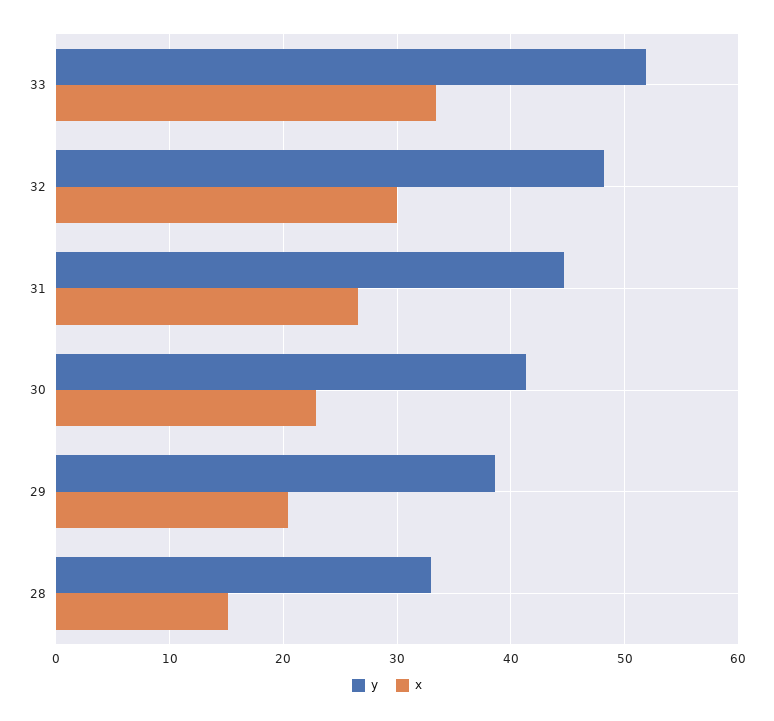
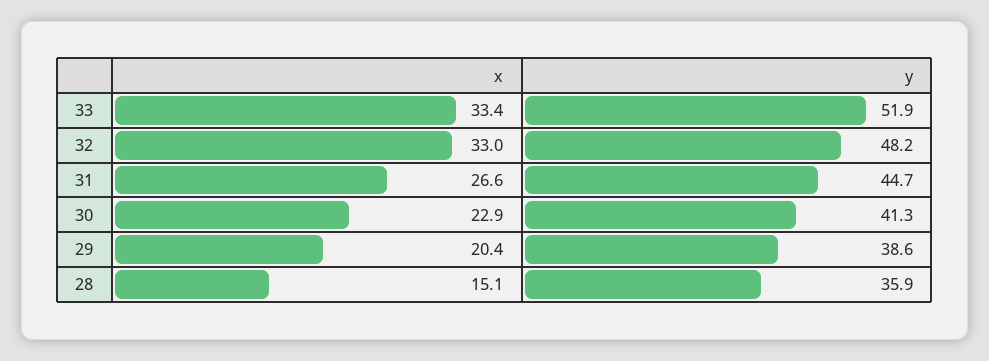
  {
    "y": {
      "33": 51.9,
      "32": 48.2,
      "31": 44.7,
      "30": 41.3,
      "29": 38.6,
-     "28": 33
+     "28": 35.9
    },
    "x": {
      "33": 33.4,
-     "32": 30,
+     "32": 33,
      "31": 26.6,
      "30": 22.9,
      "29": 20.4,
      "28": 15.1
    }
  }

